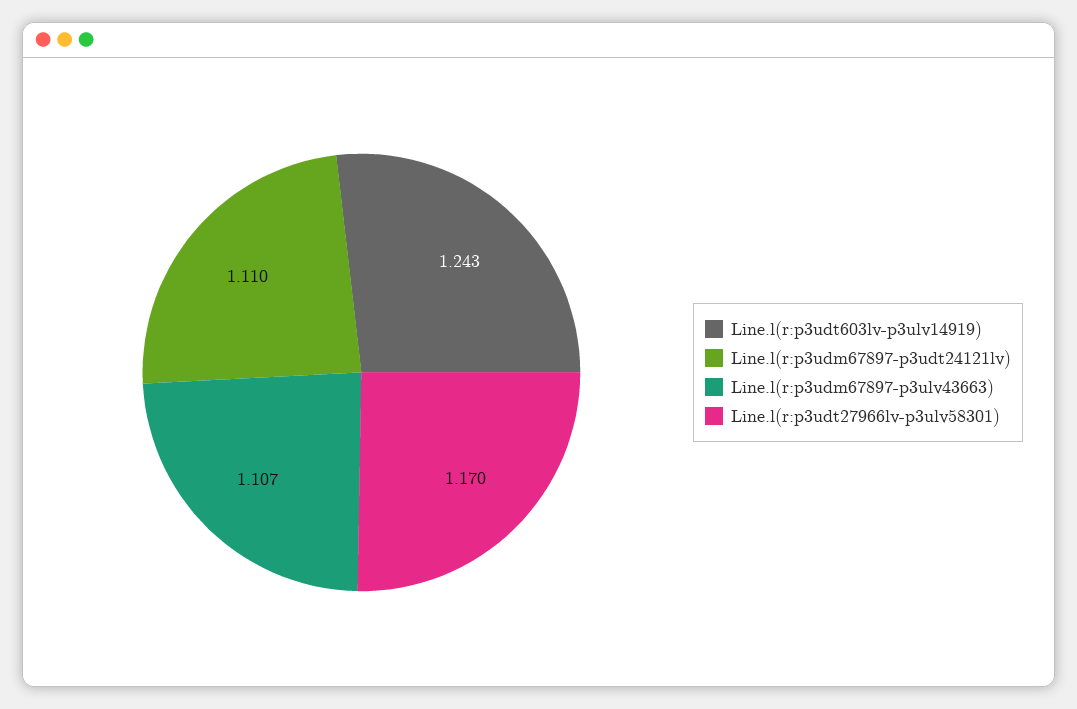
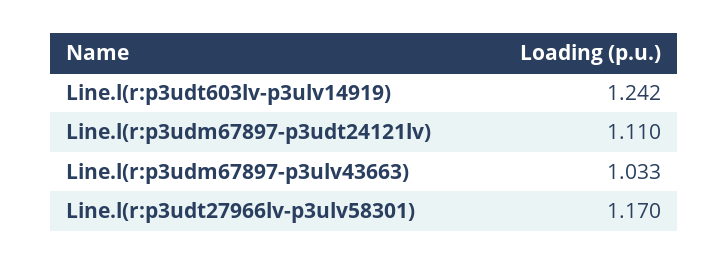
  {
-   "Line.l(r:p3udt603lv-p3ulv14919)": 1.243,
+   "Line.l(r:p3udt603lv-p3ulv14919)": 1.242,
    "Line.l(r:p3udm67897-p3udt24121lv)": 1.11,
-   "Line.l(r:p3udm67897-p3ulv43663)": 1.107,
+   "Line.l(r:p3udm67897-p3ulv43663)": 1.033,
    "Line.l(r:p3udt27966lv-p3ulv58301)": 1.17
  }

